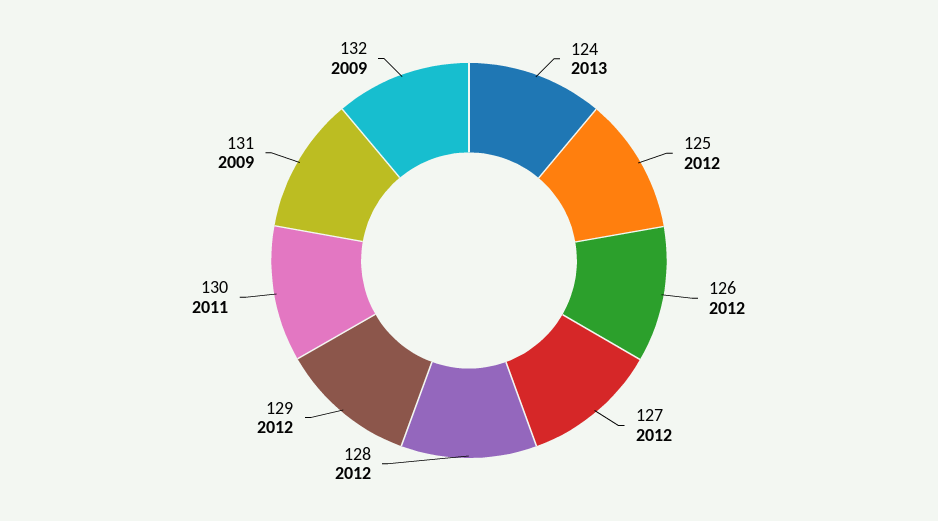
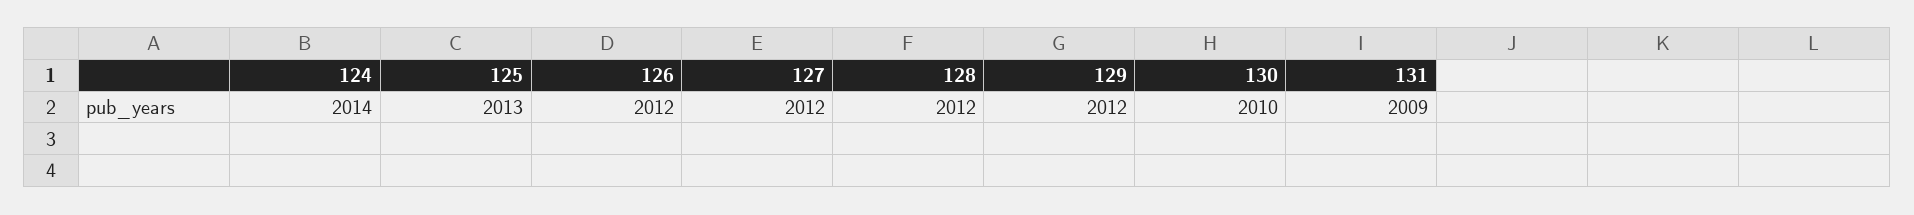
  {
-   "124": 2013,
+   "124": 2014,
-   "125": 2012,
+   "125": 2013,
    "126": 2012,
    "127": 2012,
    "128": 2012,
    "129": 2012,
-   "130": 2011,
+   "130": 2010,
-   "131": 2009,
+   "131": 2009
-   "132": 2009
  }

